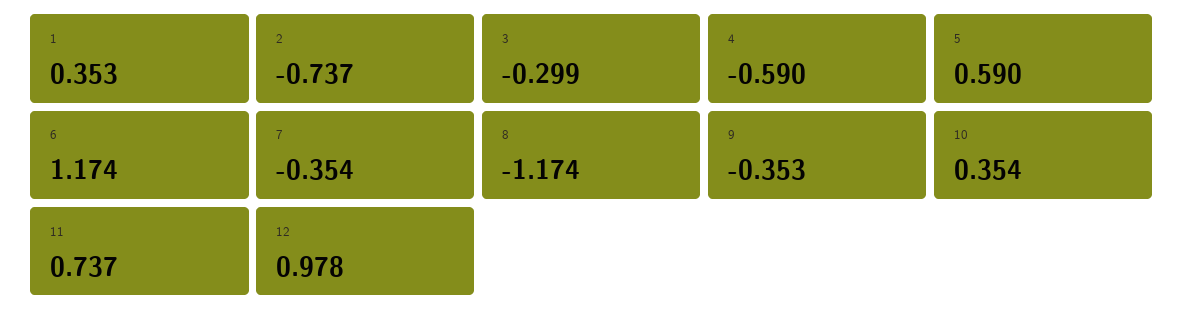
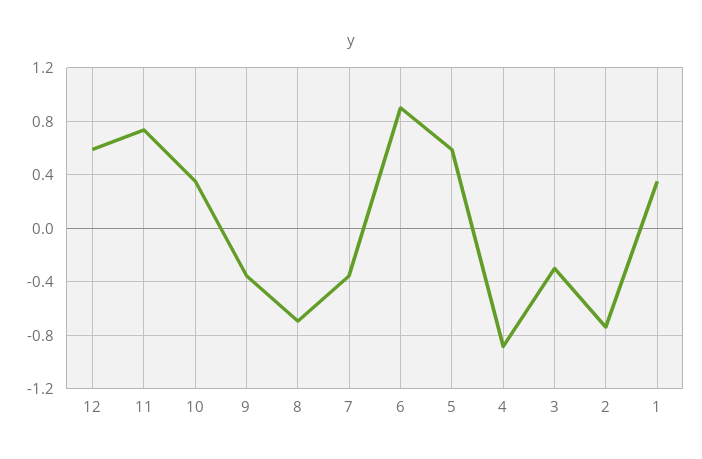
  {
    "1": 0.353,
    "2": -0.737,
    "3": -0.299,
-   "4": -0.59,
+   "4": -0.9,
    "5": 0.59,
-   "6": 1.174,
+   "6": 0.9,
    "7": -0.354,
-   "8": -1.174,
+   "8": -0.7,
    "9": -0.353,
    "10": 0.354,
    "11": 0.737,
-   "12": 0.978
+   "12": 0.6
  }

